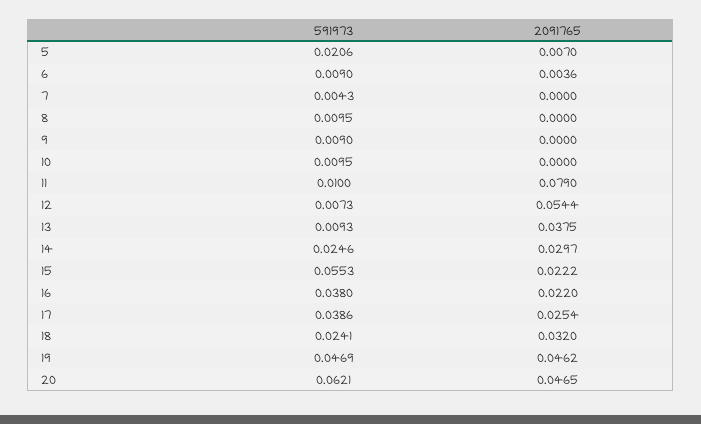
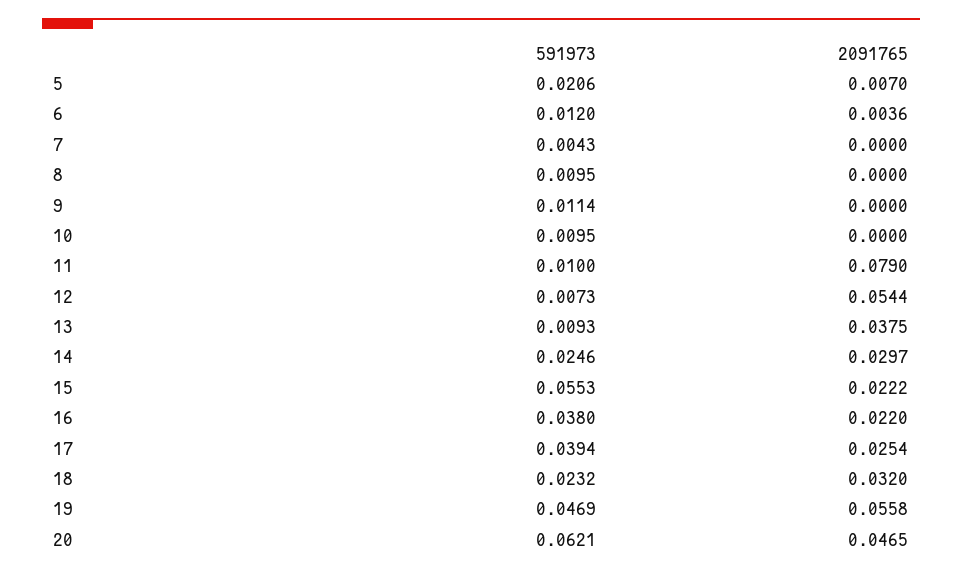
  {
    "591973": {
      "5": 0.0206,
-     "6": 0.009,
+     "6": 0.012,
      "7": 0.0043,
      "8": 0.0095,
-     "9": 0.009,
+     "9": 0.0114,
      "10": 0.0095,
      "11": 0.01,
      "12": 0.0073,
      "13": 0.0093,
      "14": 0.0246,
      "15": 0.0553,
      "16": 0.038,
-     "17": 0.0386,
+     "17": 0.0394,
-     "18": 0.0241,
+     "18": 0.0232,
      "19": 0.0469,
      "20": 0.0621
    },
    "2091765": {
      "5": 0.007,
      "6": 0.0036,
      "7": 0,
      "8": 0,
      "9": 0,
      "10": 0,
      "11": 0.079,
      "12": 0.0544,
      "13": 0.0375,
      "14": 0.0297,
      "15": 0.0222,
      "16": 0.022,
      "17": 0.0254,
      "18": 0.032,
-     "19": 0.0462,
+     "19": 0.0558,
      "20": 0.0465
    }
  }

